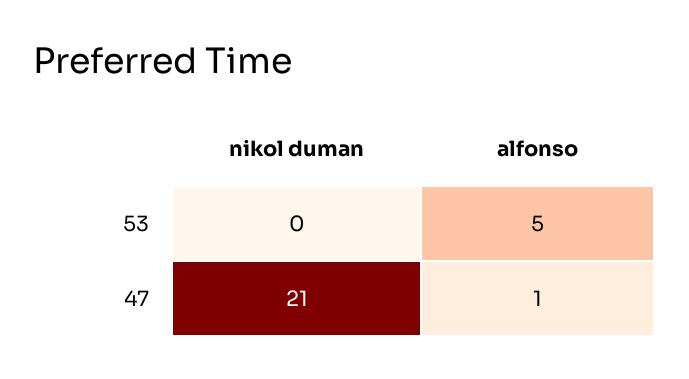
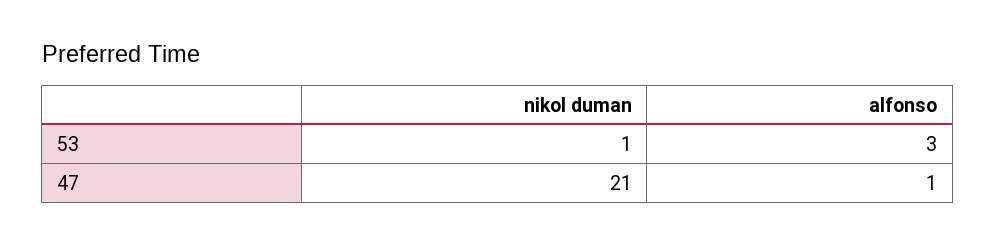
  {
    "nikol duman": {
-     "53": 0,
+     "53": 1,
      "47": 21
    },
    "alfonso": {
-     "53": 5,
+     "53": 3,
      "47": 1
    }
  }

